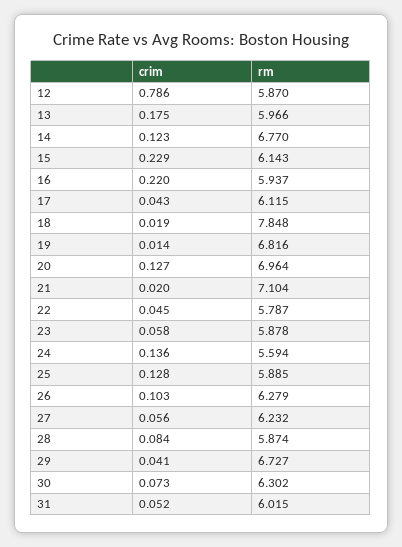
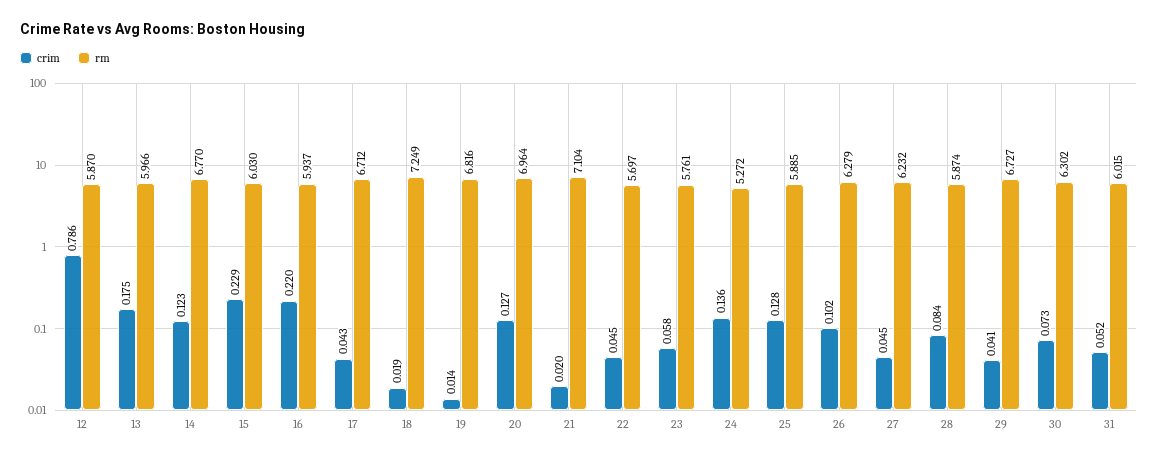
  {
    "crim": {
      "12": 0.786,
      "13": 0.175,
      "14": 0.123,
      "15": 0.229,
      "16": 0.22,
      "17": 0.043,
      "18": 0.019,
      "19": 0.014,
      "20": 0.127,
      "21": 0.02,
      "22": 0.045,
      "23": 0.058,
      "24": 0.136,
      "25": 0.128,
-     "26": 0.103,
+     "26": 0.102,
-     "27": 0.056,
+     "27": 0.045,
      "28": 0.084,
      "29": 0.041,
      "30": 0.073,
      "31": 0.052
    },
    "rm": {
      "12": 5.87,
      "13": 5.966,
      "14": 6.77,
-     "15": 6.143,
+     "15": 6.03,
      "16": 5.937,
-     "17": 6.115,
+     "17": 6.712,
-     "18": 7.848,
+     "18": 7.249,
      "19": 6.816,
      "20": 6.964,
      "21": 7.104,
-     "22": 5.787,
+     "22": 5.697,
-     "23": 5.878,
+     "23": 5.761,
-     "24": 5.594,
+     "24": 5.272,
      "25": 5.885,
      "26": 6.279,
      "27": 6.232,
      "28": 5.874,
      "29": 6.727,
      "30": 6.302,
      "31": 6.015
    }
  }

